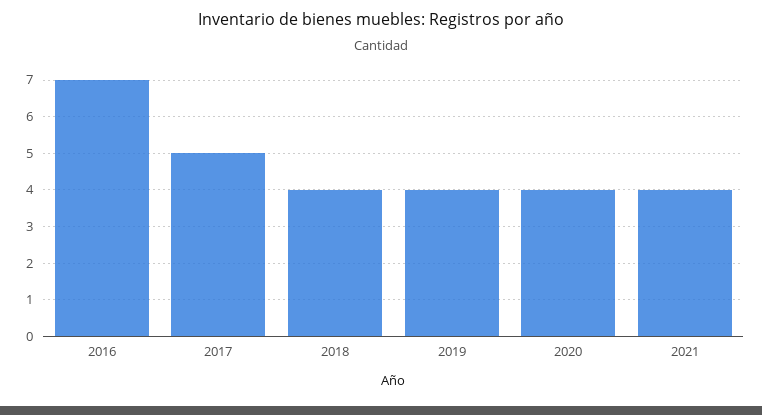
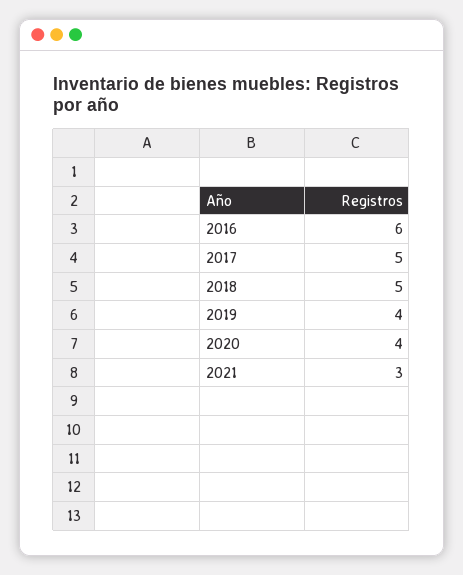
  {
-   "2016": 7,
+   "2016": 6,
    "2017": 5,
-   "2018": 4,
+   "2018": 5,
    "2019": 4,
    "2020": 4,
-   "2021": 4
+   "2021": 3
  }

